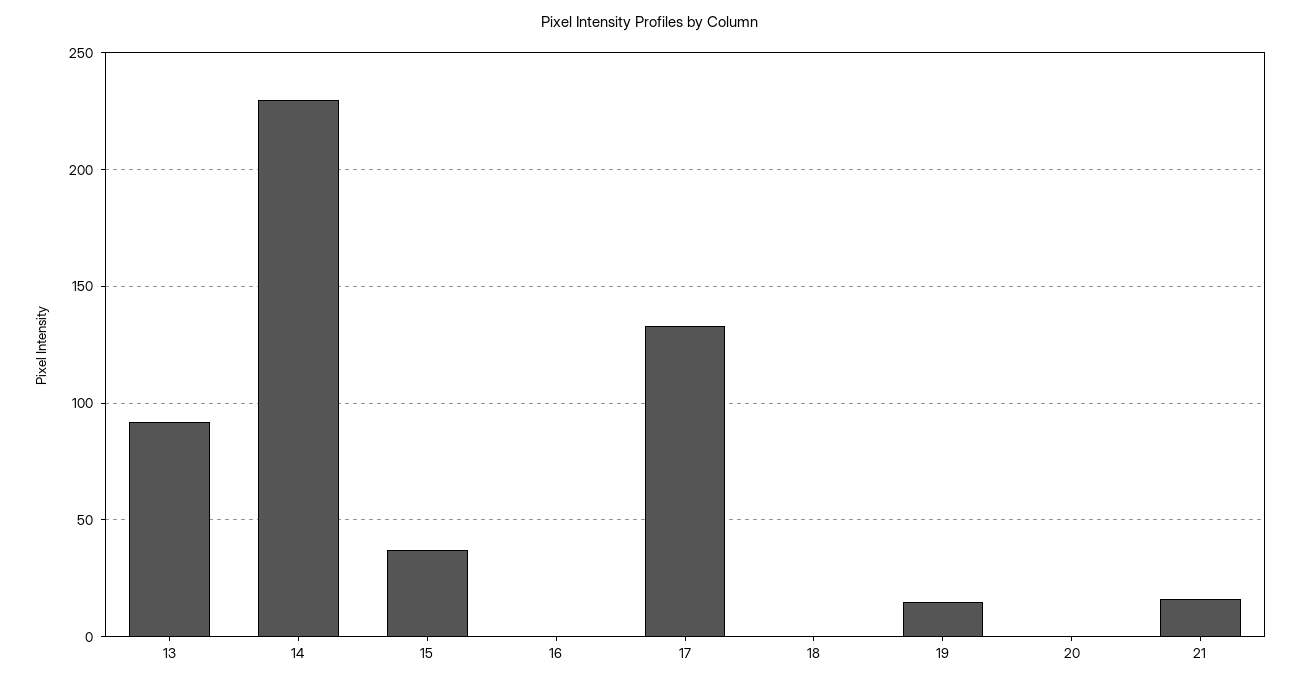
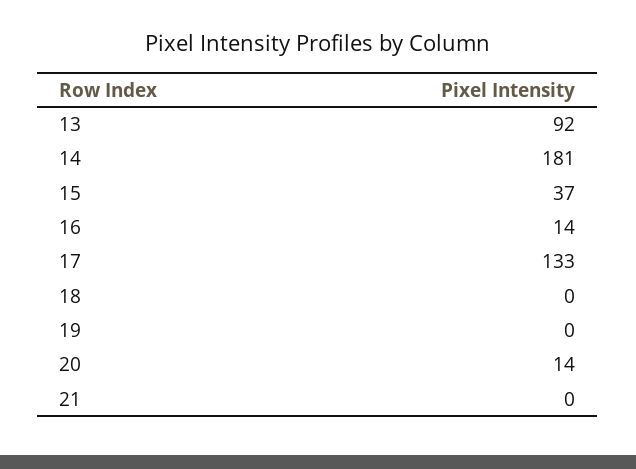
  {
    "13": 92,
-   "14": 230,
+   "14": 181,
    "15": 37,
-   "16": 0,
+   "16": 14,
    "17": 133,
    "18": 0,
-   "19": 15,
+   "19": 0,
-   "20": 0,
+   "20": 14,
-   "21": 15
+   "21": 0
  }

